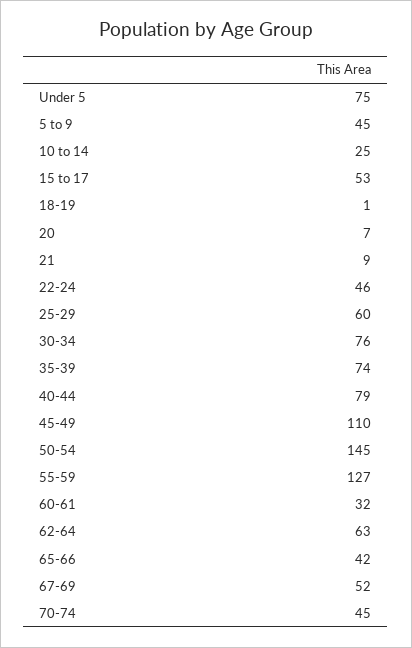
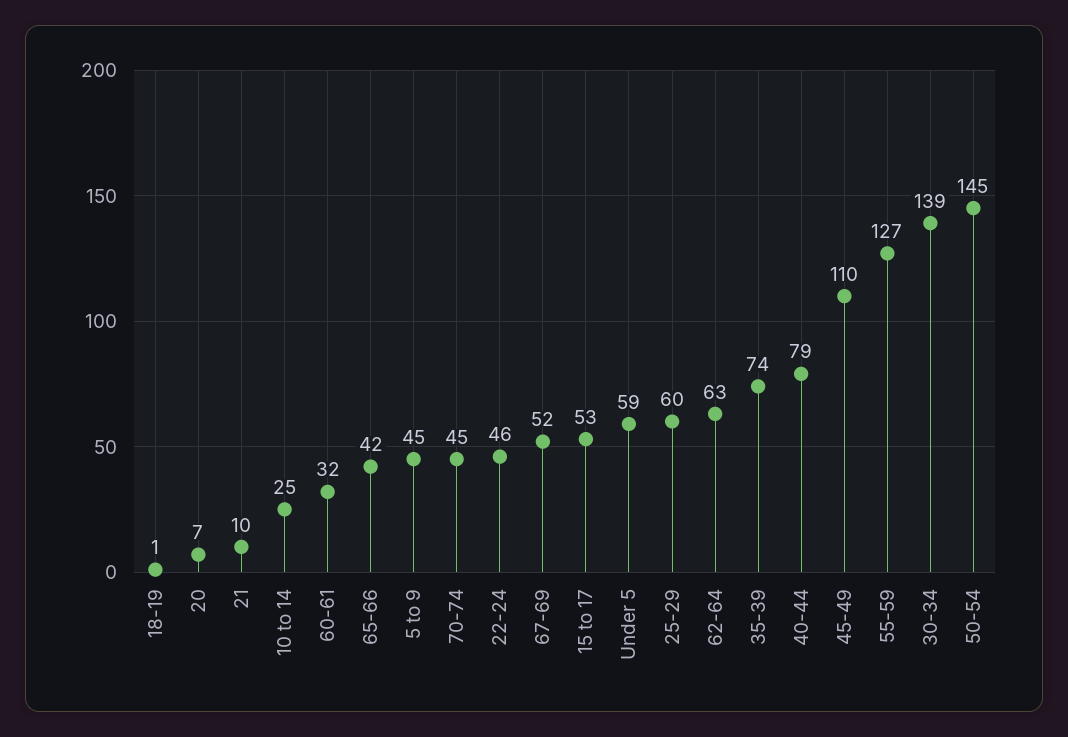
  {
-   "Under 5": 75,
+   "Under 5": 59,
    "5 to 9": 45,
    "10 to 14": 25,
    "15 to 17": 53,
    "18-19": 1,
    "20": 7,
-   "21": 9,
+   "21": 10,
    "22-24": 46,
    "25-29": 60,
-   "30-34": 76,
+   "30-34": 139,
    "35-39": 74,
    "40-44": 79,
    "45-49": 110,
    "50-54": 145,
    "55-59": 127,
    "60-61": 32,
    "62-64": 63,
    "65-66": 42,
    "67-69": 52,
    "70-74": 45
  }

